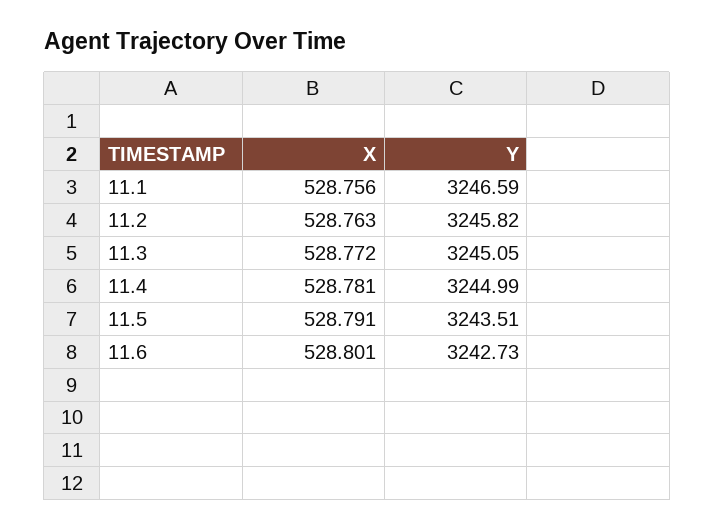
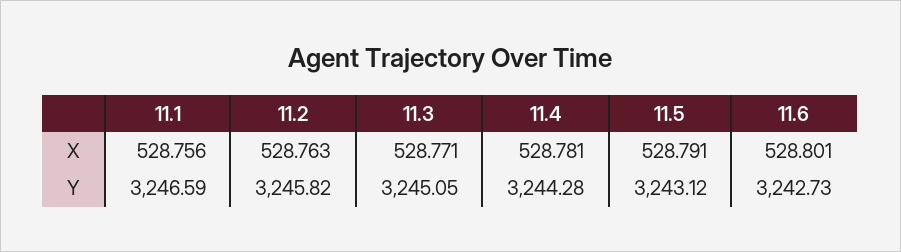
  {
    "X": {
      "11.1": 528.756,
      "11.2": 528.763,
-     "11.3": 528.772,
+     "11.3": 528.771,
      "11.4": 528.781,
      "11.5": 528.791,
      "11.6": 528.801
    },
    "Y": {
      "11.1": 3246.59,
      "11.2": 3245.82,
      "11.3": 3245.05,
-     "11.4": 3244.99,
+     "11.4": 3244.28,
-     "11.5": 3243.51,
+     "11.5": 3243.12,
      "11.6": 3242.73
    }
  }

